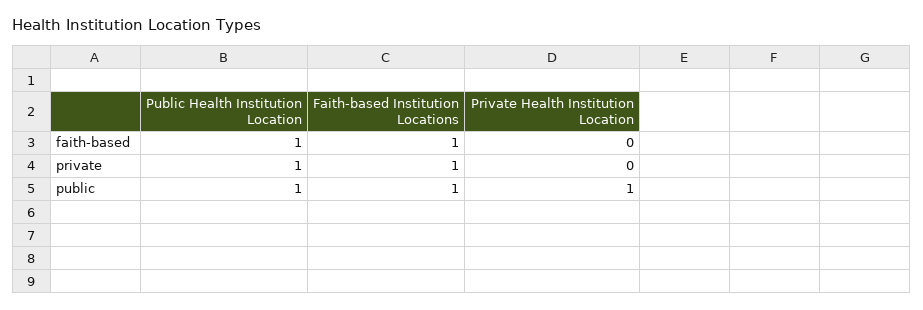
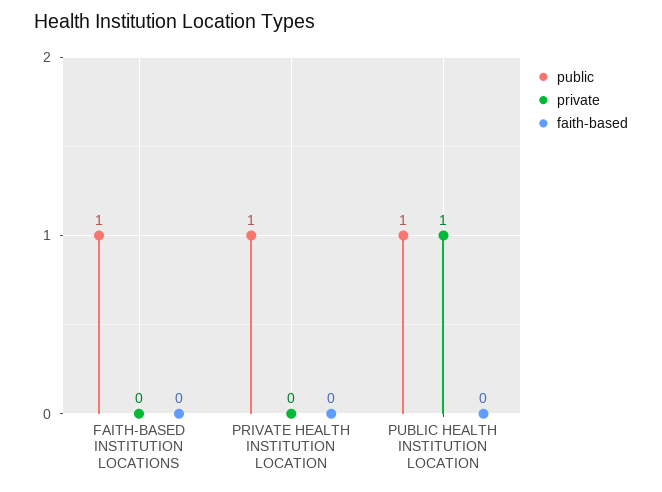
  {
    "faith-based": {
-     "Public Health Institution Location": 1,
+     "Public Health Institution Location": 0,
-     "Faith-based Institution Locations": 1,
+     "Faith-based Institution Locations": 0,
      "Private Health Institution Location": 0
    },
    "private": {
      "Public Health Institution Location": 1,
-     "Faith-based Institution Locations": 1,
+     "Faith-based Institution Locations": 0,
      "Private Health Institution Location": 0
    },
    "public": {
      "Public Health Institution Location": 1,
      "Faith-based Institution Locations": 1,
      "Private Health Institution Location": 1
    }
  }

